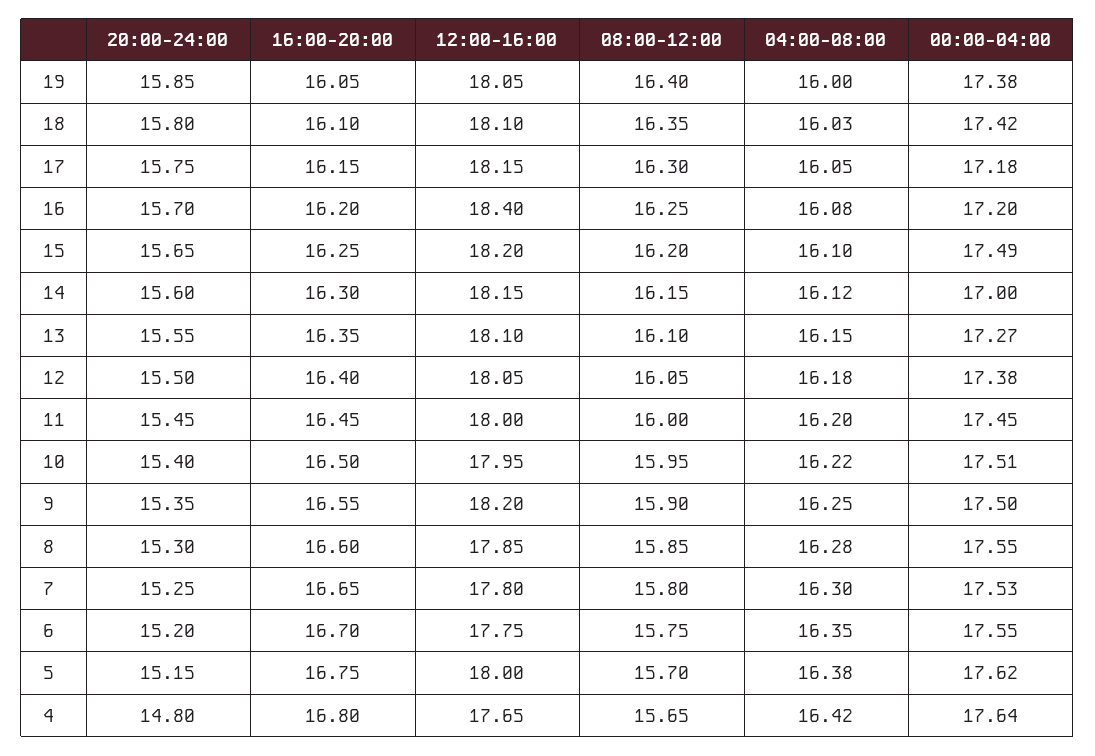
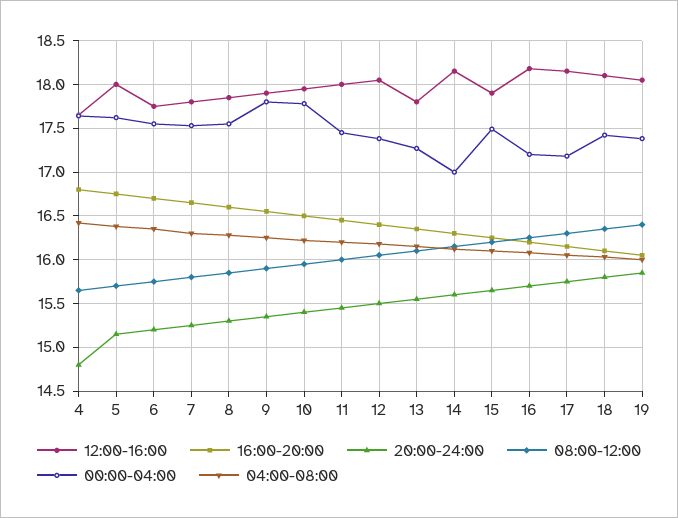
  {
    "20:00-24:00": {
      "19": 15.85,
      "18": 15.8,
      "17": 15.75,
      "16": 15.7,
      "15": 15.65,
      "14": 15.6,
      "13": 15.55,
      "12": 15.5,
      "11": 15.45,
      "10": 15.4,
      "9": 15.35,
      "8": 15.3,
      "7": 15.25,
      "6": 15.2,
      "5": 15.15,
      "4": 14.8
    },
    "16:00-20:00": {
      "19": 16.05,
      "18": 16.1,
      "17": 16.15,
      "16": 16.2,
      "15": 16.25,
      "14": 16.3,
      "13": 16.35,
      "12": 16.4,
      "11": 16.45,
      "10": 16.5,
      "9": 16.55,
      "8": 16.6,
      "7": 16.65,
      "6": 16.7,
      "5": 16.75,
      "4": 16.8
    },
    "12:00-16:00": {
      "19": 18.05,
      "18": 18.1,
      "17": 18.15,
-     "16": 18.4,
+     "16": 18.2,
-     "15": 18.2,
+     "15": 17.9,
      "14": 18.15,
-     "13": 18.1,
+     "13": 17.8,
      "12": 18.05,
      "11": 18,
      "10": 17.95,
-     "9": 18.2,
+     "9": 17.9,
      "8": 17.85,
      "7": 17.8,
      "6": 17.75,
      "5": 18,
      "4": 17.65
    },
    "08:00-12:00": {
      "19": 16.4,
      "18": 16.35,
      "17": 16.3,
      "16": 16.25,
      "15": 16.2,
      "14": 16.15,
      "13": 16.1,
      "12": 16.05,
      "11": 16,
      "10": 15.95,
      "9": 15.9,
      "8": 15.85,
      "7": 15.8,
      "6": 15.75,
      "5": 15.7,
      "4": 15.65
    },
    "04:00-08:00": {
      "19": 16,
      "18": 16.03,
      "17": 16.05,
      "16": 16.08,
      "15": 16.1,
      "14": 16.12,
      "13": 16.15,
      "12": 16.18,
      "11": 16.2,
      "10": 16.22,
      "9": 16.25,
      "8": 16.28,
      "7": 16.3,
      "6": 16.35,
      "5": 16.38,
      "4": 16.42
    },
    "00:00-04:00": {
      "19": 17.38,
      "18": 17.42,
      "17": 17.18,
      "16": 17.2,
      "15": 17.49,
      "14": 17,
      "13": 17.27,
      "12": 17.38,
      "11": 17.45,
-     "10": 17.51,
+     "10": 17.8,
-     "9": 17.5,
+     "9": 17.8,
      "8": 17.55,
      "7": 17.53,
      "6": 17.55,
      "5": 17.62,
      "4": 17.64
    }
  }

